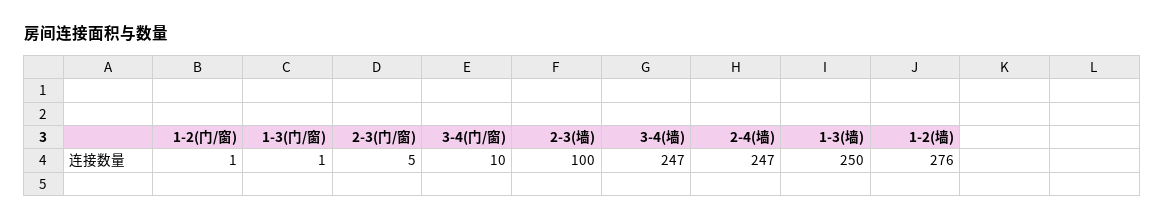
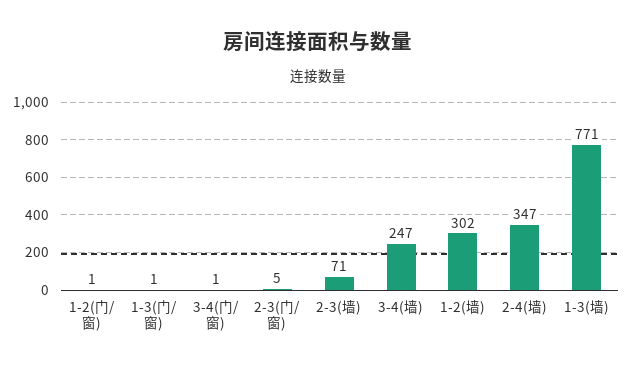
  {
    "1-2(门/窗)": 1,
    "1-3(门/窗)": 1,
    "2-3(门/窗)": 5,
-   "3-4(门/窗)": 10,
+   "3-4(门/窗)": 1,
-   "2-3(墙)": 100,
+   "2-3(墙)": 71,
    "3-4(墙)": 247,
-   "2-4(墙)": 247,
+   "2-4(墙)": 347,
-   "1-3(墙)": 250,
+   "1-3(墙)": 771,
-   "1-2(墙)": 276
+   "1-2(墙)": 302
  }

